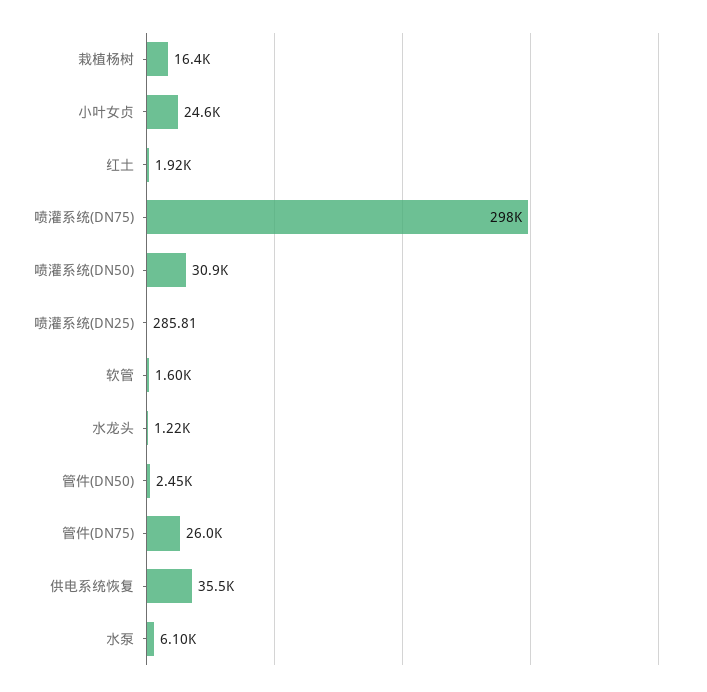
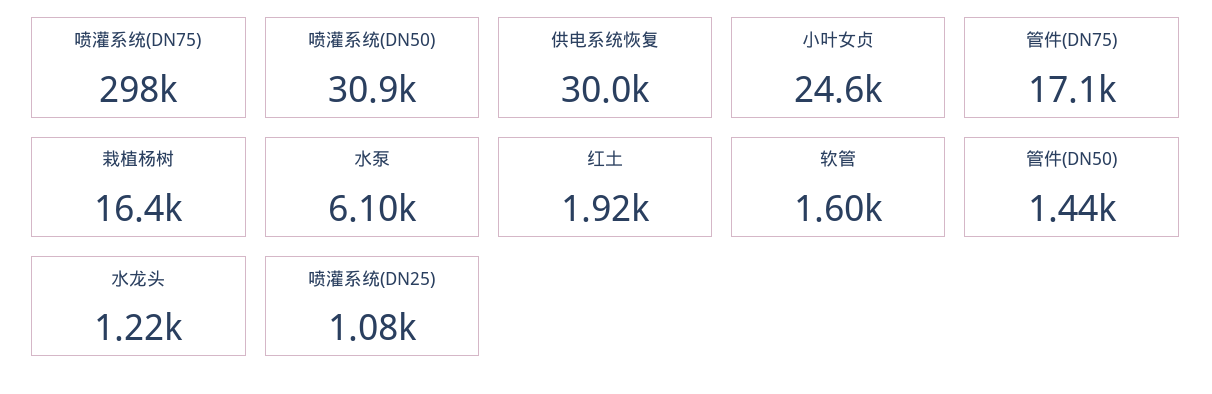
  {
    "栽植杨树": 16400,
    "小叶女贞": 24600,
    "红土": 1920,
    "喷灌系统(DN75)": 298000,
    "喷灌系统(DN50)": 30900,
-   "喷灌系统(DN25)": 285.81,
+   "喷灌系统(DN25)": 1080,
    "软管": 1600,
    "水龙头": 1220,
-   "管件(DN50)": 2450,
+   "管件(DN50)": 1440,
-   "管件(DN75)": 26000,
+   "管件(DN75)": 17100,
-   "供电系统恢复": 35500,
+   "供电系统恢复": 30000,
    "水泵": 6100
  }

